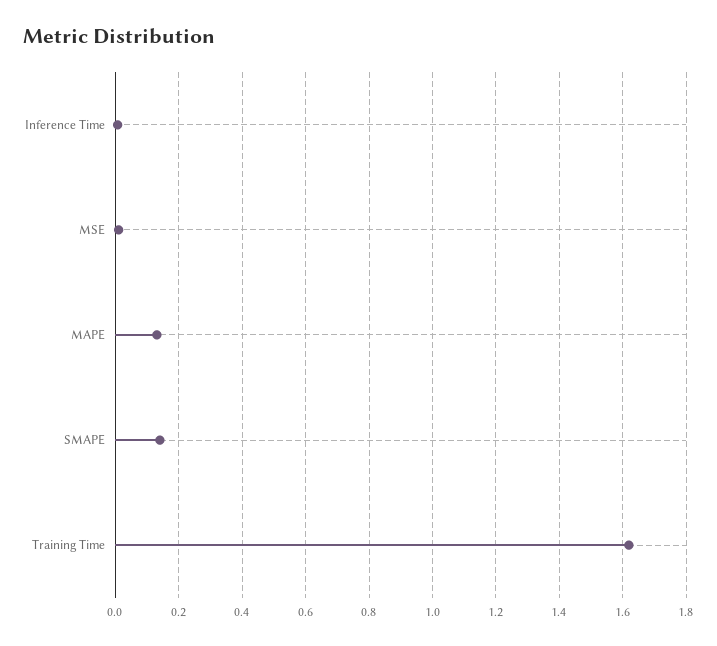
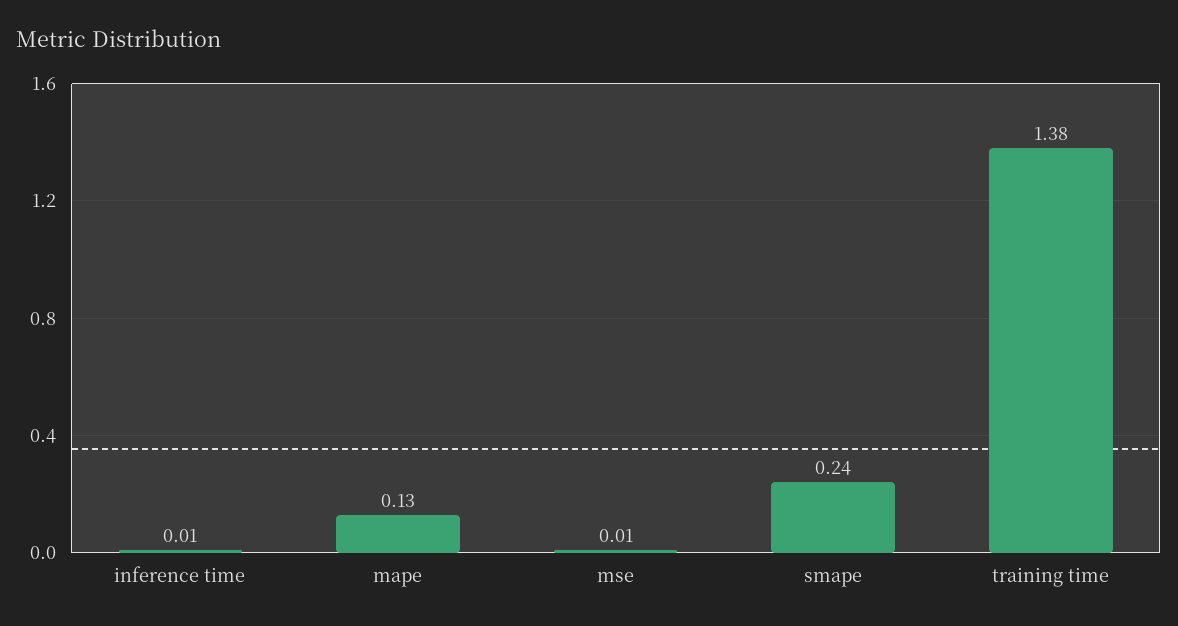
  {
    "Inference Time": 0.01,
    "MSE": 0.01,
    "MAPE": 0.13,
-   "SMAPE": 0.14,
+   "SMAPE": 0.24,
-   "Training Time": 1.62
+   "Training Time": 1.38
  }

